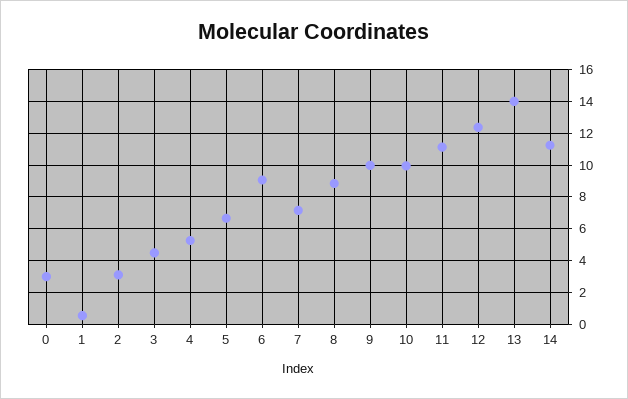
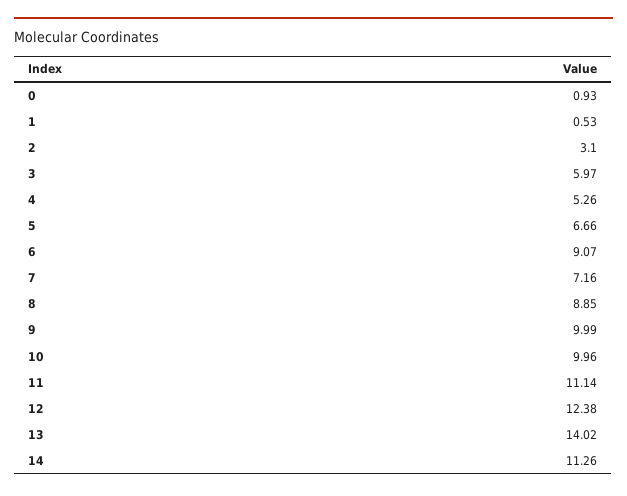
  {
-   "0": 3,
+   "0": 0.93,
    "1": 0.53,
    "2": 3.1,
-   "3": 4.5,
+   "3": 5.97,
    "4": 5.26,
    "5": 6.66,
    "6": 9.07,
    "7": 7.16,
    "8": 8.85,
    "9": 9.99,
    "10": 9.96,
    "11": 11.14,
    "12": 12.38,
    "13": 14.02,
    "14": 11.26
  }

